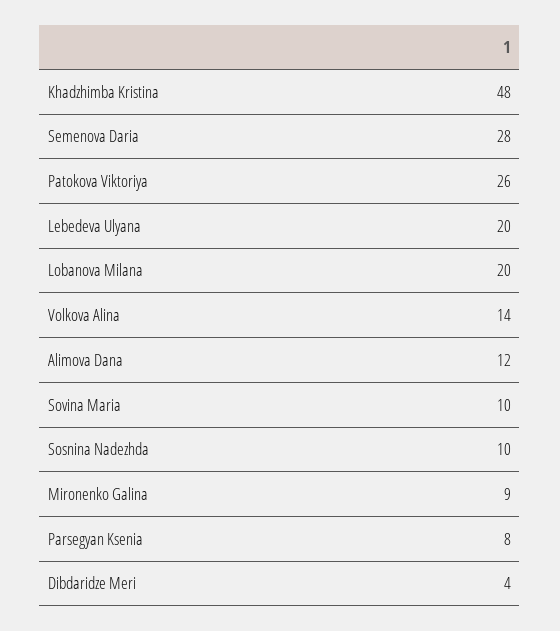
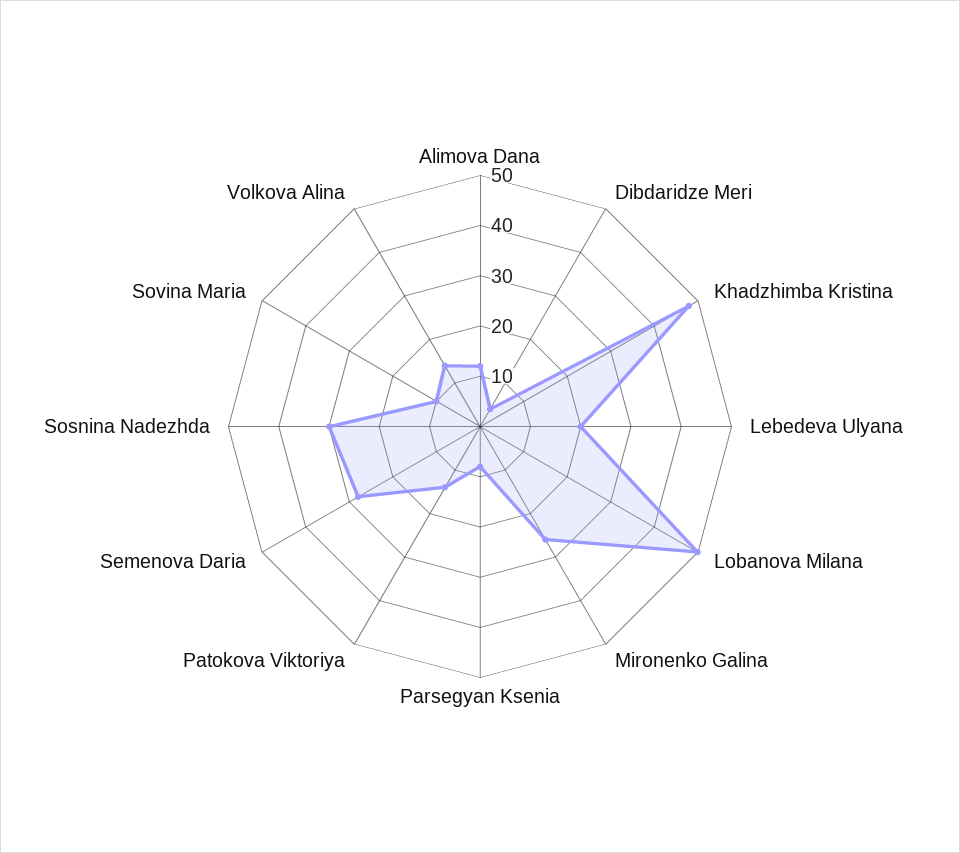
  {
    "Khadzhimba Kristina": 48,
    "Semenova Daria": 28,
-   "Patokova Viktoriya": 26,
+   "Patokova Viktoriya": 15,
    "Lebedeva Ulyana": 20,
-   "Lobanova Milana": 20,
+   "Lobanova Milana": 50,
    "Volkova Alina": 14,
    "Alimova Dana": 12,
    "Sovina Maria": 10,
-   "Sosnina Nadezhda": 10,
+   "Sosnina Nadezhda": 30,
-   "Mironenko Galina": 9,
+   "Mironenko Galina": 25,
    "Parsegyan Ksenia": 8,
    "Dibdaridze Meri": 4
  }

